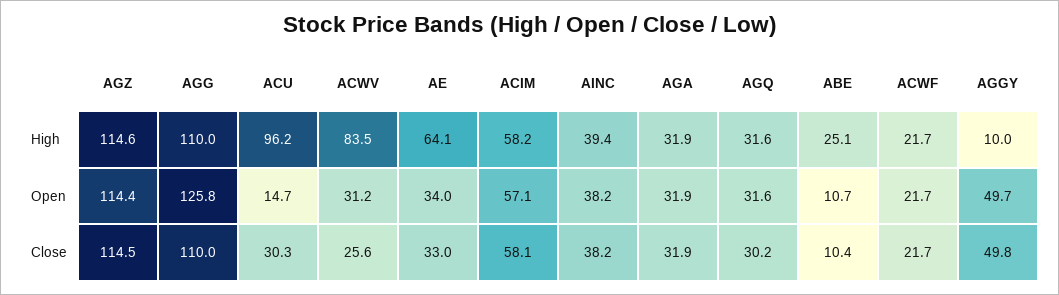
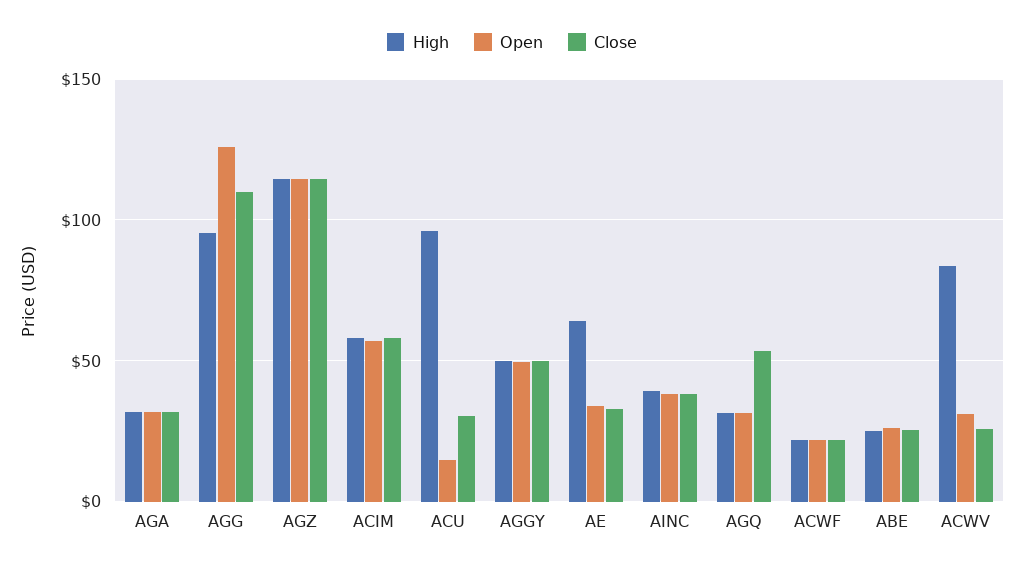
  {
    "High": {
      "AGZ": 114.6,
-     "AGG": 110,
+     "AGG": 95,
      "ACU": 96.2,
      "ACWV": 83.5,
      "AE": 64.1,
      "ACIM": 58.2,
      "AINC": 39.4,
      "AGA": 31.9,
      "AGQ": 31.6,
      "ABE": 25.1,
      "ACWF": 21.7,
-     "AGGY": 10
+     "AGGY": 50
    },
    "Open": {
      "AGZ": 114.4,
      "AGG": 125.8,
      "ACU": 14.7,
      "ACWV": 31.2,
      "AE": 34,
      "ACIM": 57.1,
      "AINC": 38.2,
      "AGA": 31.9,
      "AGQ": 31.6,
-     "ABE": 10.7,
+     "ABE": 25,
      "ACWF": 21.7,
      "AGGY": 49.7
    },
    "Close": {
      "AGZ": 114.5,
      "AGG": 110,
      "ACU": 30.3,
      "ACWV": 25.6,
      "AE": 33,
      "ACIM": 58.1,
      "AINC": 38.2,
      "AGA": 31.9,
-     "AGQ": 30.2,
+     "AGQ": 55,
-     "ABE": 10.4,
+     "ABE": 25,
      "ACWF": 21.7,
      "AGGY": 49.8
    }
  }

